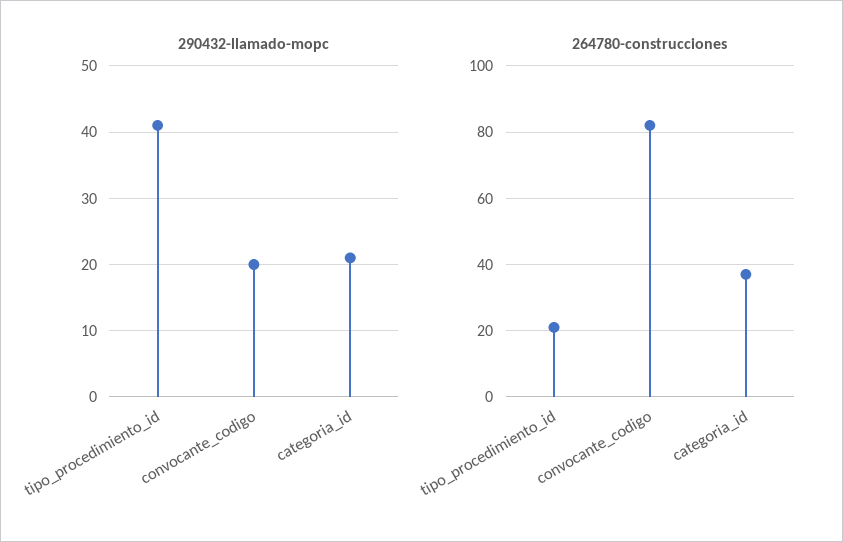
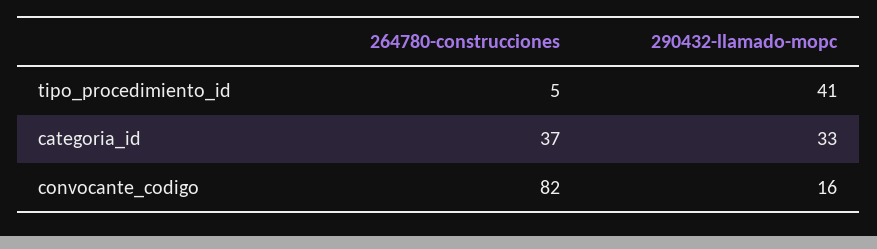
  {
    "290432-llamado-mopc": {
      "tipo_procedimiento_id": 41,
-     "convocante_codigo": 20,
+     "convocante_codigo": 16,
-     "categoria_id": 21
+     "categoria_id": 33
    },
    "264780-construcciones": {
-     "tipo_procedimiento_id": 20,
+     "tipo_procedimiento_id": 5,
      "convocante_codigo": 82,
      "categoria_id": 37
    }
  }

